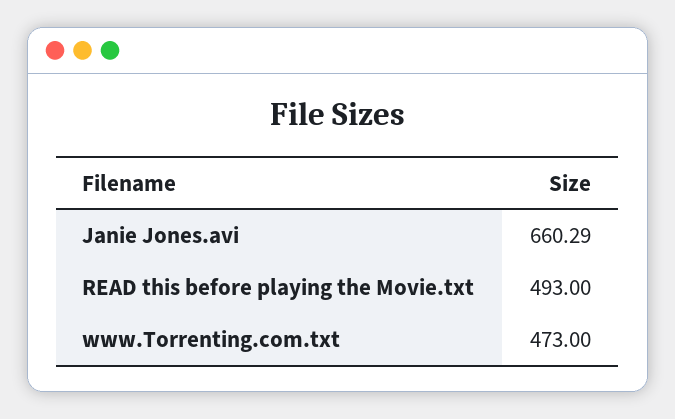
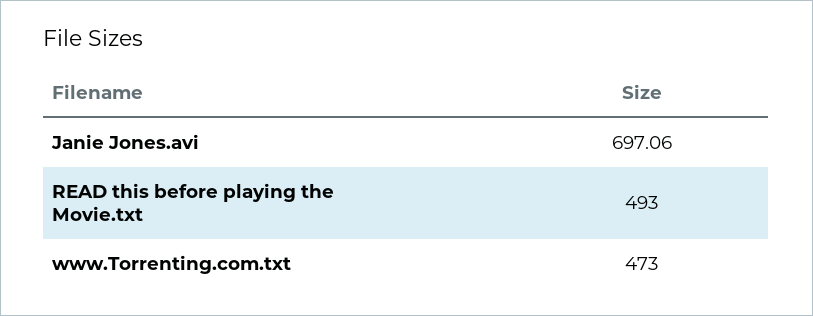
  {
-   "Janie Jones.avi": 660.29,
+   "Janie Jones.avi": 697.06,
    "READ this before playing the Movie.txt": 493,
    "www.Torrenting.com.txt": 473
  }

